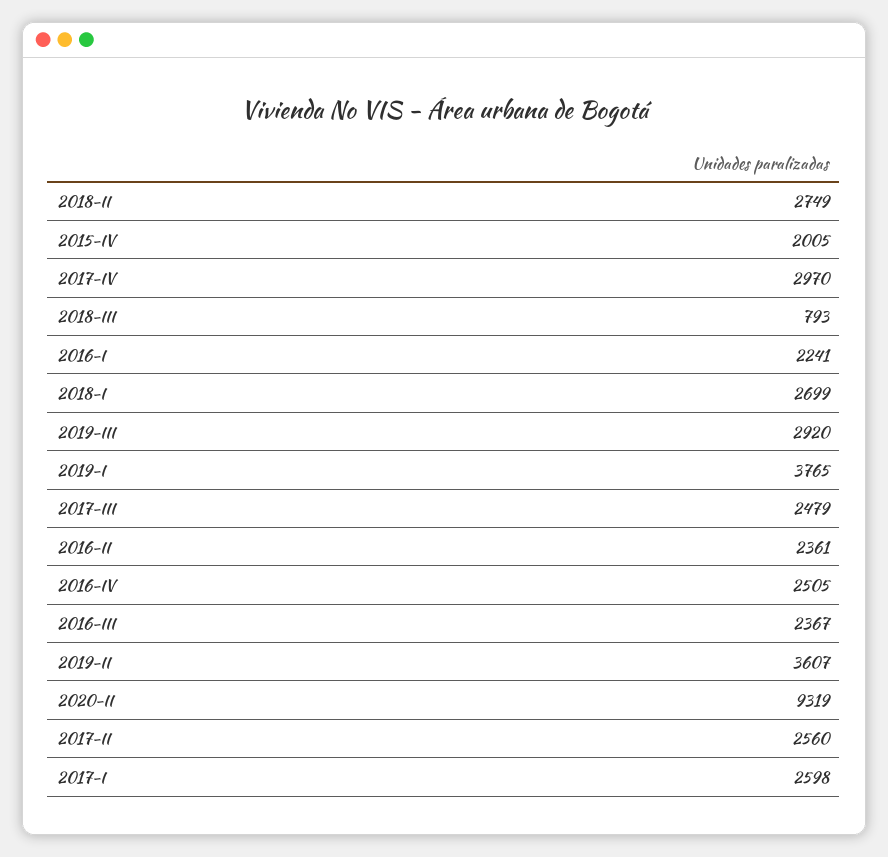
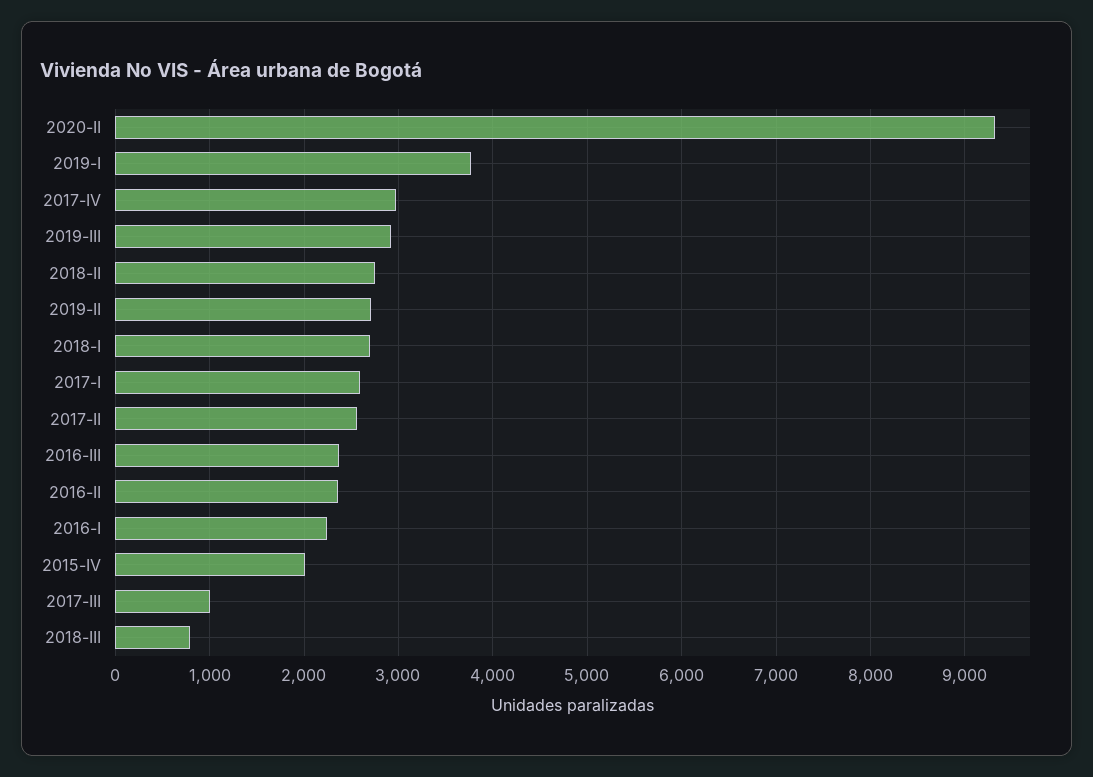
  {
    "2018-II": 2749,
    "2015-IV": 2005,
    "2017-IV": 2970,
    "2018-III": 793,
    "2016-I": 2241,
    "2018-I": 2699,
    "2019-III": 2920,
    "2019-I": 3765,
-   "2017-III": 2479,
+   "2017-III": 1000,
    "2016-II": 2361,
-   "2016-IV": 2505,
    "2016-III": 2367,
-   "2019-II": 3607,
+   "2019-II": 2700,
    "2020-II": 9319,
    "2017-II": 2560,
    "2017-I": 2598
  }

